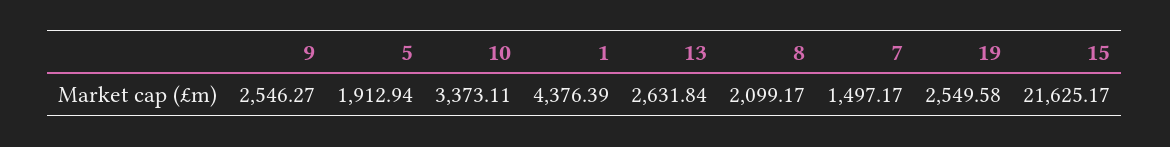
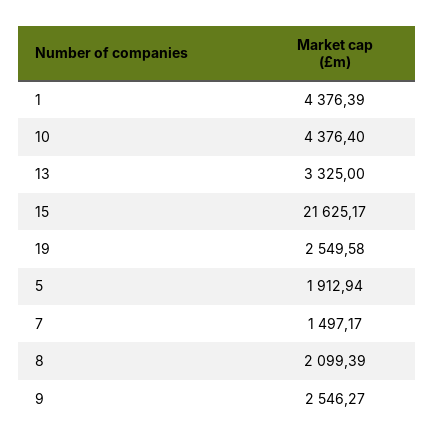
  {
    "9": 2546.27,
    "5": 1912.94,
-   "10": 3373.11,
+   "10": 4376.4,
    "1": 4376.39,
-   "13": 2631.84,
+   "13": 3325,
-   "8": 2099.17,
+   "8": 2099.39,
    "7": 1497.17,
    "19": 2549.58,
    "15": 21625.17
  }

